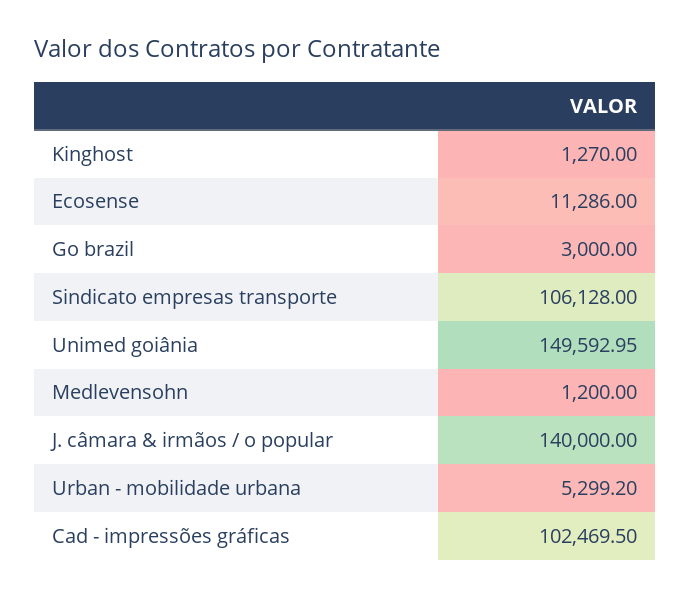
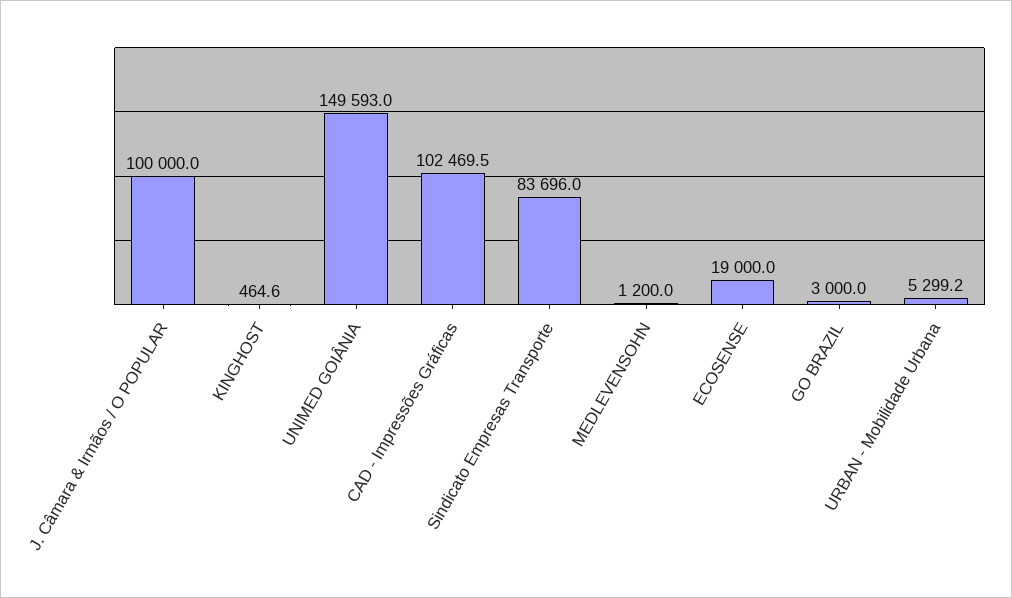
  {
-   "Kinghost": 1270,
+   "Kinghost": 464.6,
-   "Ecosense": 11286,
+   "Ecosense": 19000,
    "Go brazil": 3000,
-   "Sindicato empresas transporte": 106128,
+   "Sindicato empresas transporte": 83696,
    "Unimed goiânia": 149592.95,
    "Medlevensohn": 1200,
-   "J. câmara & irmãos / o popular": 140000,
+   "J. câmara & irmãos / o popular": 100000,
    "Urban - mobilidade urbana": 5299.2,
    "Cad - impressões gráficas": 102469.5
  }

